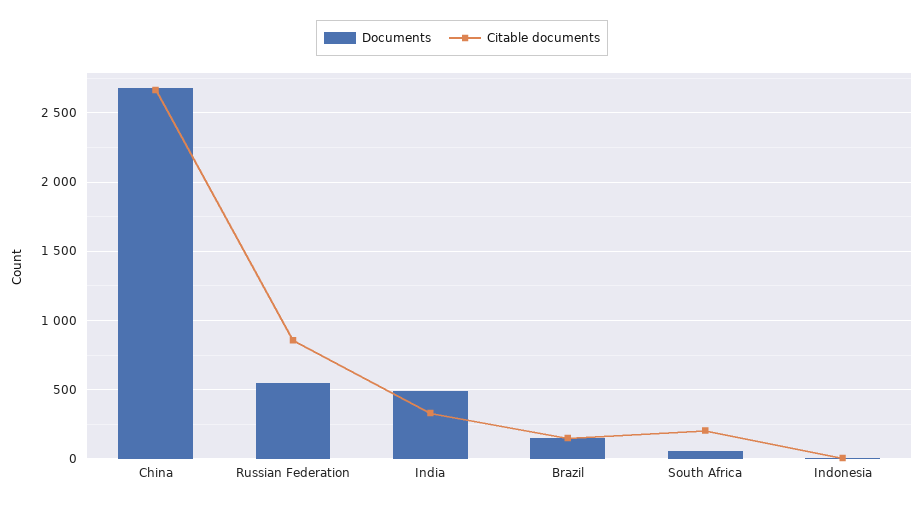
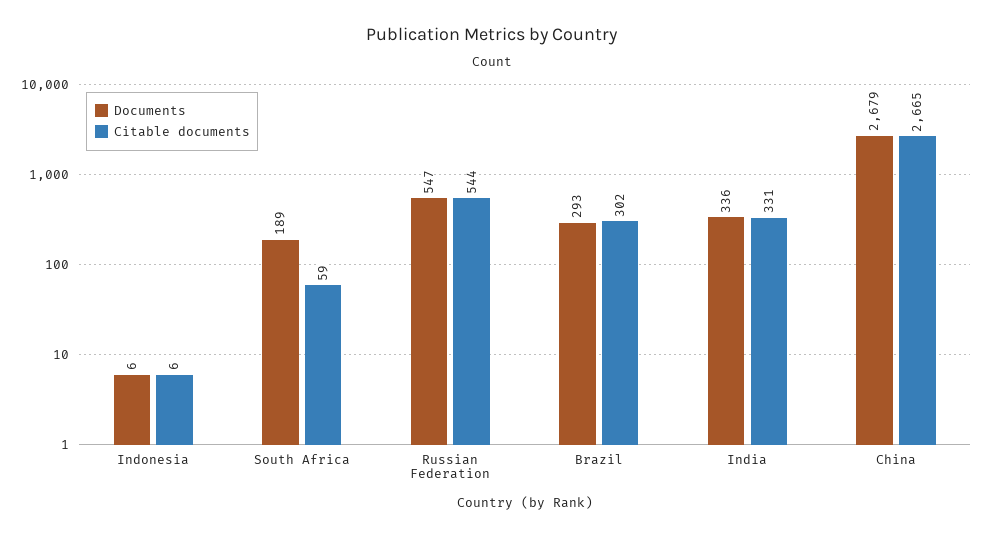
  {
    "Documents": {
      "China": 2679,
      "Russian Federation": 547,
-     "India": 500,
+     "India": 336,
-     "Brazil": 150,
+     "Brazil": 293,
-     "South Africa": 50,
+     "South Africa": 189,
      "Indonesia": 6
    },
    "Citable documents": {
      "China": 2665,
-     "Russian Federation": 850,
+     "Russian Federation": 544,
      "India": 331,
-     "Brazil": 150,
+     "Brazil": 302,
-     "South Africa": 200,
+     "South Africa": 59,
      "Indonesia": 6
    }
  }

